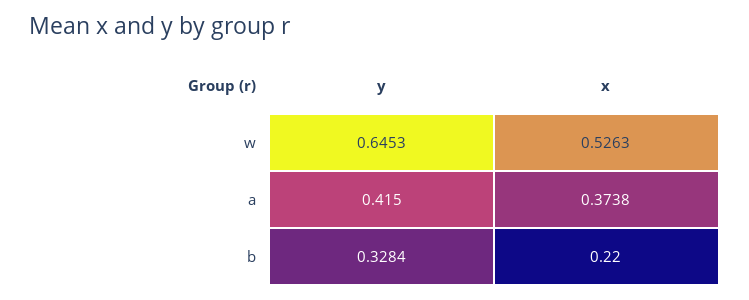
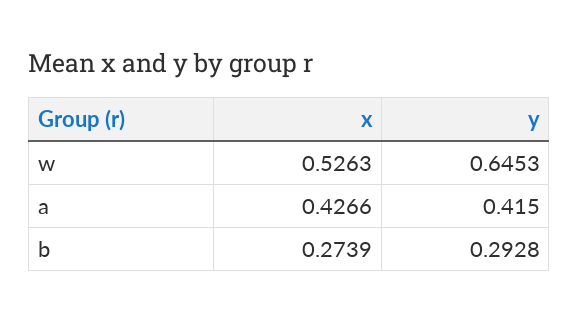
  {
    "y": {
      "w": 0.6453,
      "a": 0.415,
-     "b": 0.3284
+     "b": 0.2928
    },
    "x": {
      "w": 0.5263,
-     "a": 0.3738,
+     "a": 0.4266,
-     "b": 0.22
+     "b": 0.2739
    }
  }

